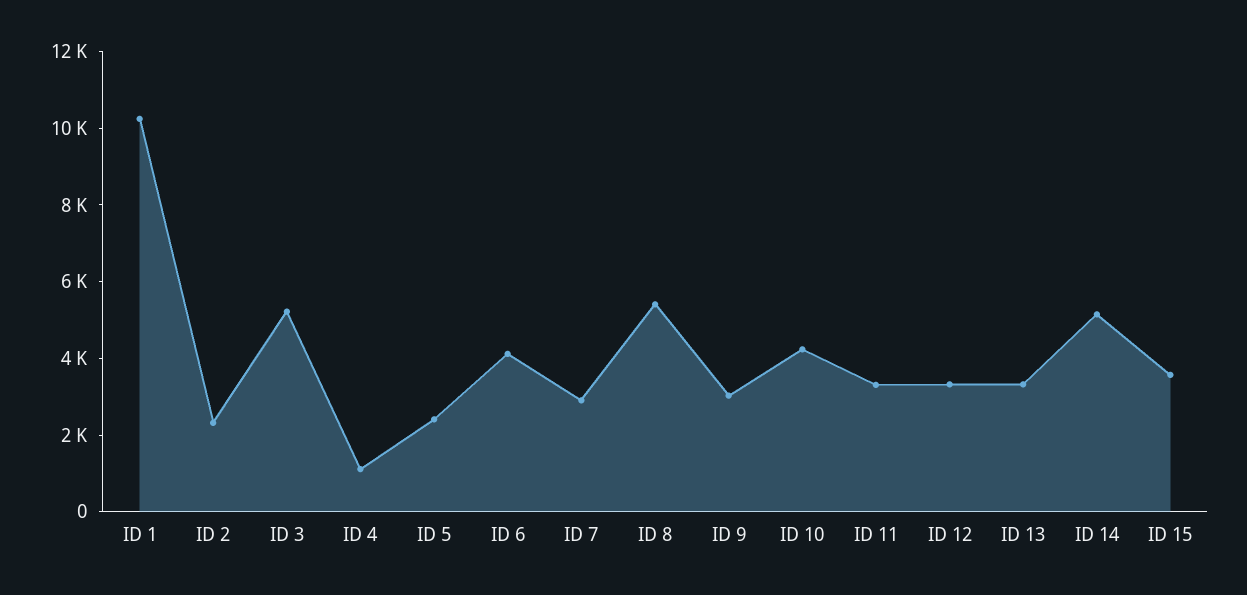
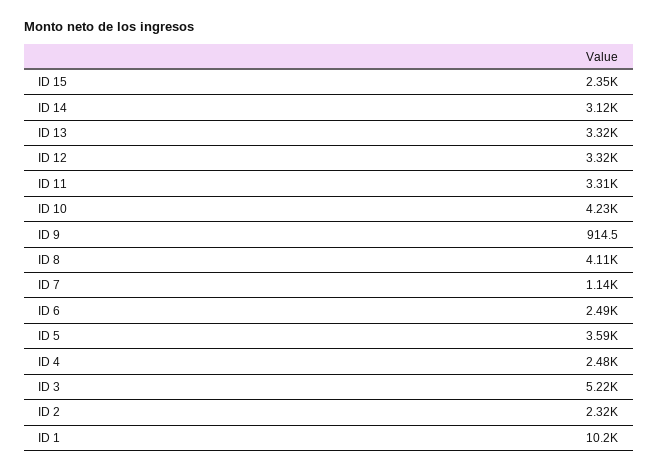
  {
    "ID 1": 10200,
    "ID 2": 2320,
    "ID 3": 5220,
-   "ID 4": 1000,
+   "ID 4": 2480,
-   "ID 5": 2500,
+   "ID 5": 3590,
-   "ID 6": 4000,
+   "ID 6": 2490,
-   "ID 7": 3000,
+   "ID 7": 1140,
-   "ID 8": 5500,
+   "ID 8": 4110,
-   "ID 9": 3000,
+   "ID 9": 914.5,
    "ID 10": 4230,
    "ID 11": 3310,
    "ID 12": 3320,
    "ID 13": 3320,
-   "ID 14": 5000,
+   "ID 14": 3120,
-   "ID 15": 3500
+   "ID 15": 2350
  }

